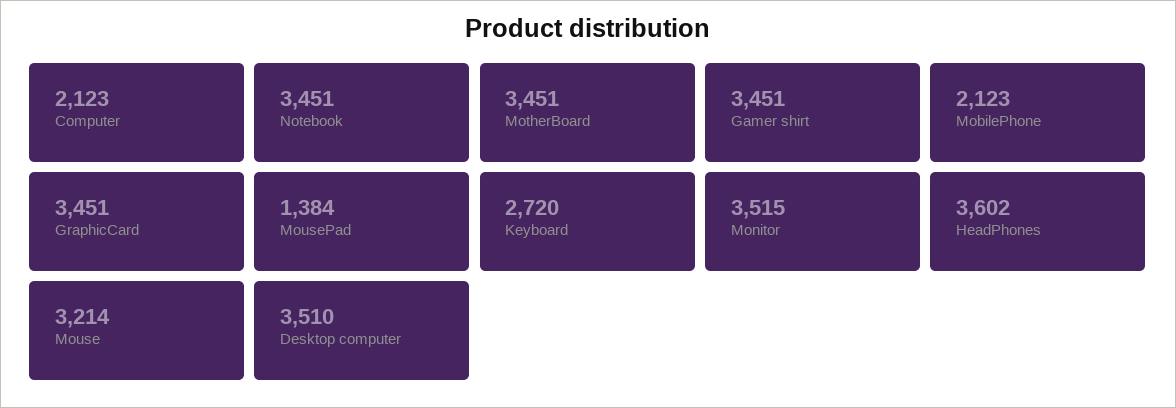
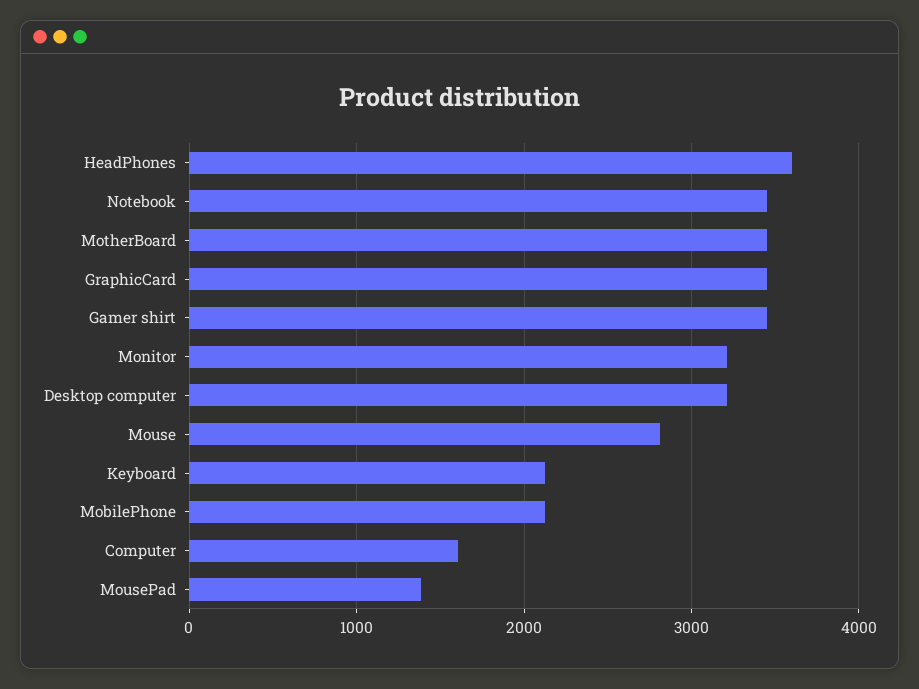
  {
-   "Computer": 2123,
+   "Computer": 1600,
    "Notebook": 3451,
    "MotherBoard": 3451,
    "Gamer shirt": 3451,
    "MobilePhone": 2123,
    "GraphicCard": 3451,
    "MousePad": 1384,
-   "Keyboard": 2720,
+   "Keyboard": 2100,
-   "Monitor": 3515,
+   "Monitor": 3200,
    "HeadPhones": 3602,
-   "Mouse": 3214,
+   "Mouse": 2800,
-   "Desktop computer": 3510
+   "Desktop computer": 3200
  }

